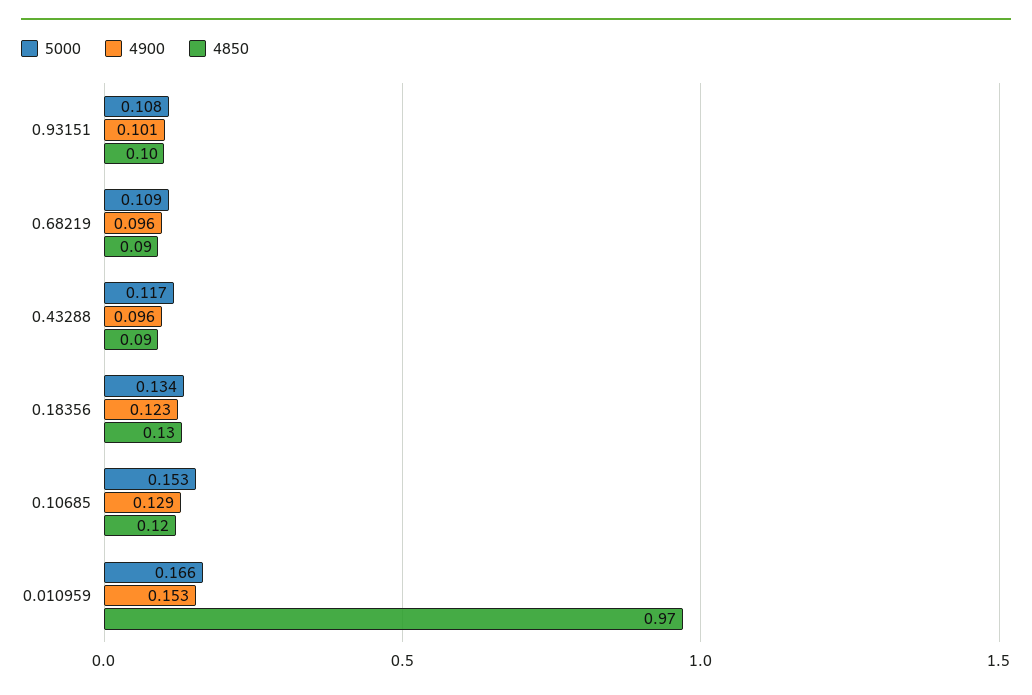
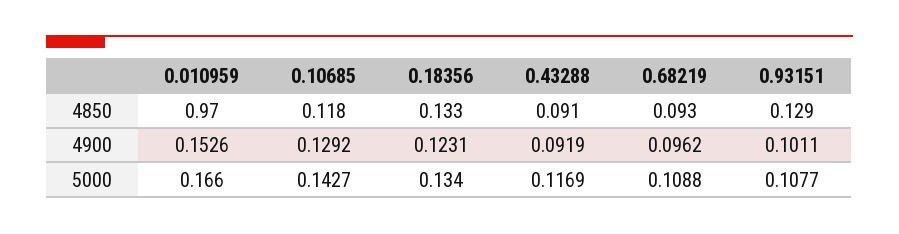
  {
    "5000": {
      "0.93151": 0.1077,
      "0.68219": 0.1088,
      "0.43288": 0.1169,
      "0.18356": 0.134,
-     "0.10685": 0.153,
+     "0.10685": 0.1427,
      "0.010959": 0.166
    },
    "4900": {
      "0.93151": 0.1011,
      "0.68219": 0.0962,
-     "0.43288": 0.096,
+     "0.43288": 0.0919,
      "0.18356": 0.1231,
      "0.10685": 0.1292,
      "0.010959": 0.1526
    },
    "4850": {
-     "0.93151": 0.1,
+     "0.93151": 0.129,
      "0.68219": 0.093,
      "0.43288": 0.091,
      "0.18356": 0.133,
      "0.10685": 0.118,
      "0.010959": 0.97
    }
  }

